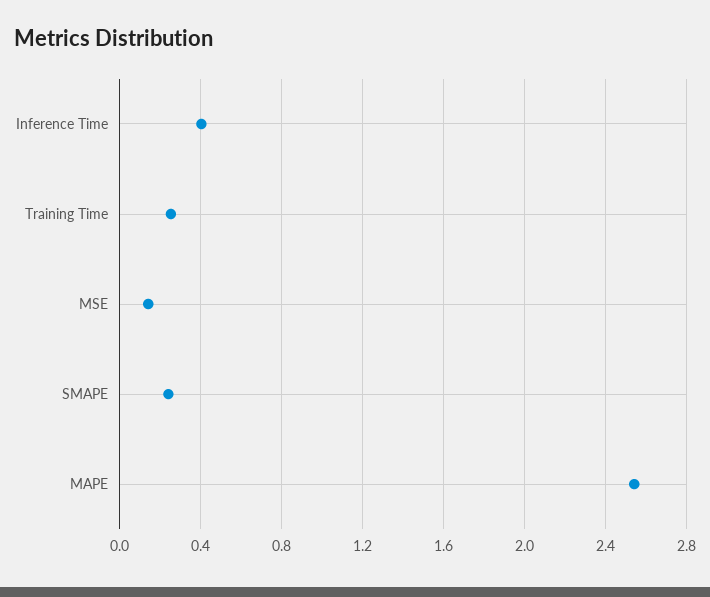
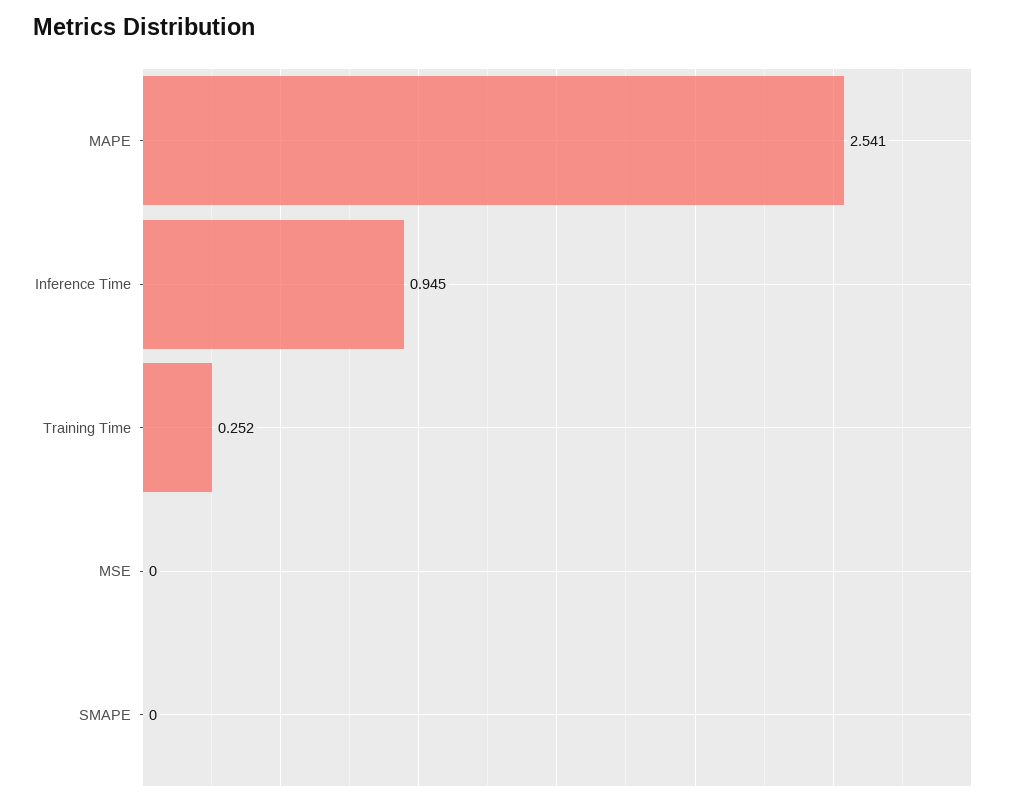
  {
-   "Inference Time": 0.4,
+   "Inference Time": 0.945,
    "Training Time": 0.252,
-   "MSE": 0.15,
+   "MSE": 0,
-   "SMAPE": 0.25,
+   "SMAPE": 0,
    "MAPE": 2.541
  }

